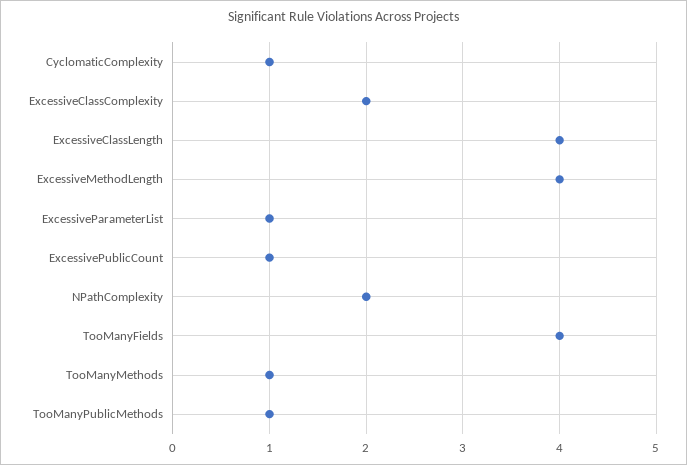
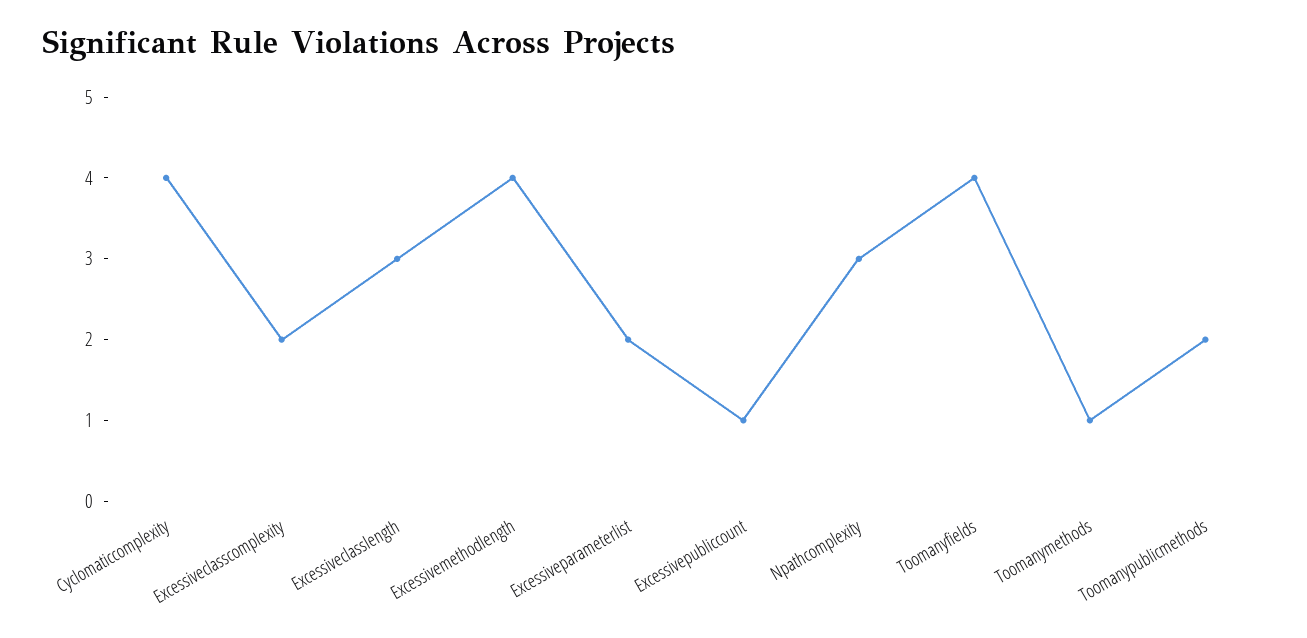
  {
-   "CyclomaticComplexity": 1,
+   "CyclomaticComplexity": 4,
    "ExcessiveClassComplexity": 2,
-   "ExcessiveClassLength": 4,
+   "ExcessiveClassLength": 3,
    "ExcessiveMethodLength": 4,
-   "ExcessiveParameterList": 1,
+   "ExcessiveParameterList": 2,
    "ExcessivePublicCount": 1,
-   "NPathComplexity": 2,
+   "NPathComplexity": 3,
    "TooManyFields": 4,
    "TooManyMethods": 1,
-   "TooManyPublicMethods": 1
+   "TooManyPublicMethods": 2
  }

